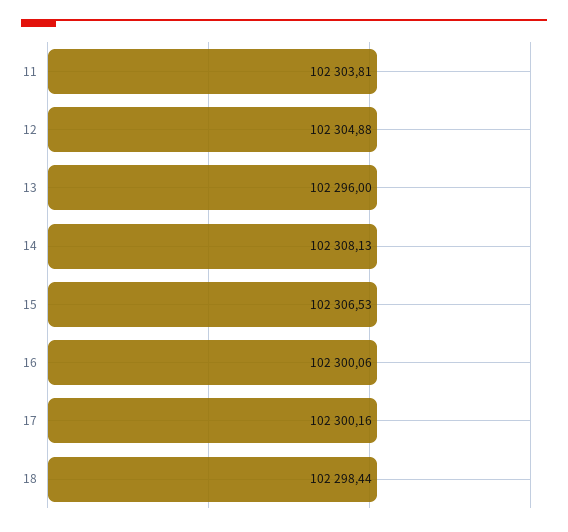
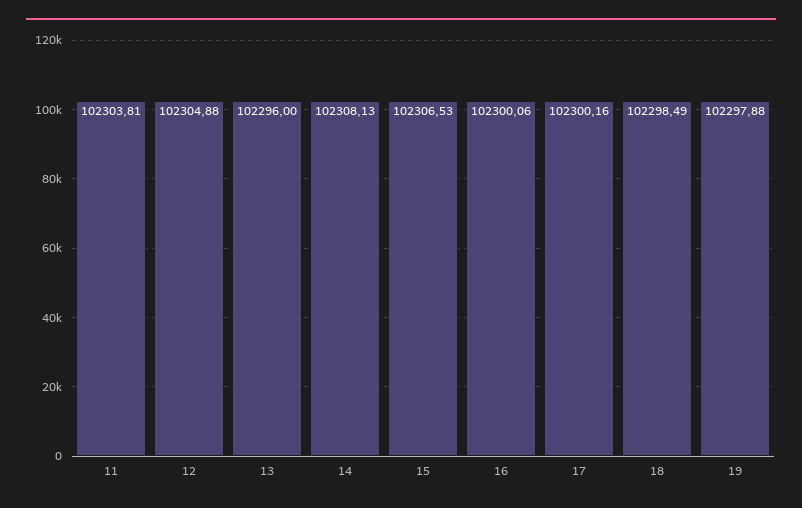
  {
    "11": 102303.81,
    "12": 102304.88,
    "13": 102296,
    "14": 102308.13,
    "15": 102306.53,
    "16": 102300.06,
    "17": 102300.16,
-   "18": 102298.44
+   "18": 102298.49,
+   "19": 102297.88
  }

